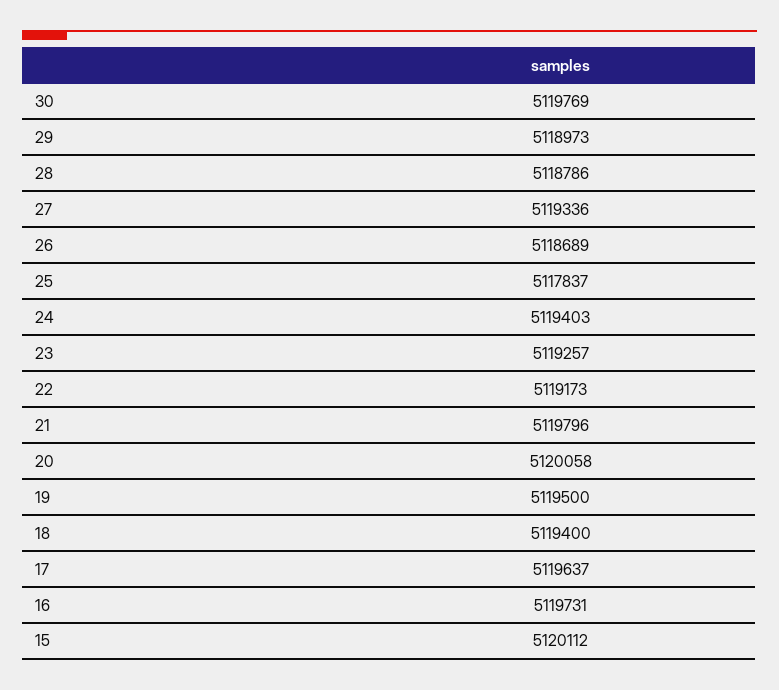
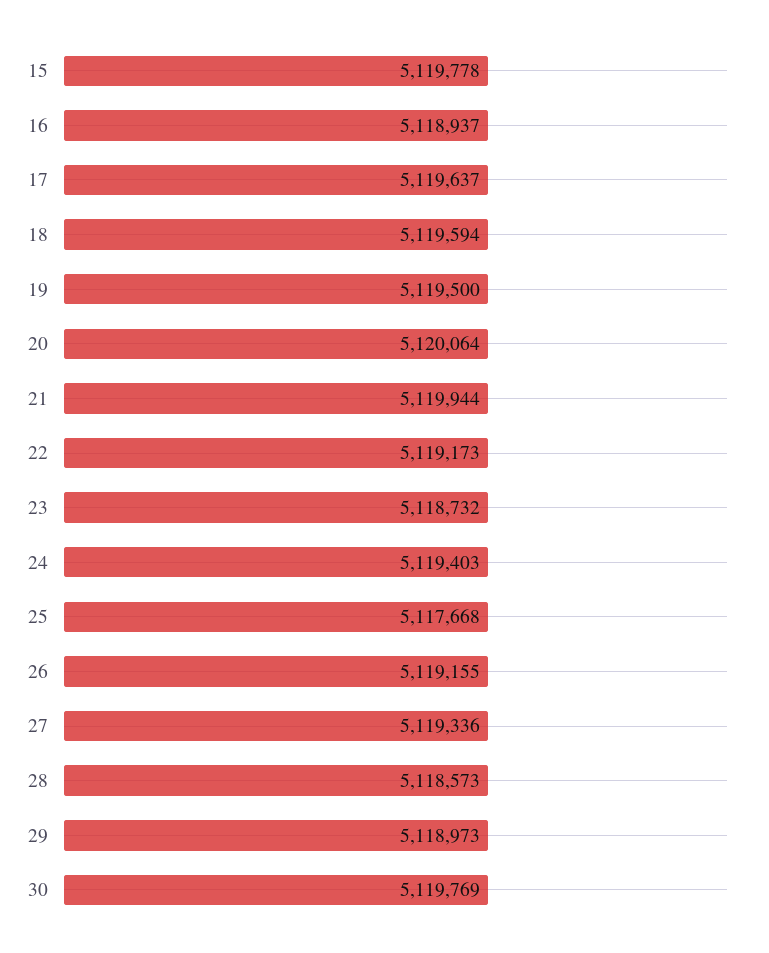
  {
    "30": 5119769,
    "29": 5118973,
-   "28": 5118786,
+   "28": 5118573,
    "27": 5119336,
-   "26": 5118689,
+   "26": 5119155,
-   "25": 5117837,
+   "25": 5117668,
    "24": 5119403,
-   "23": 5119257,
+   "23": 5118732,
    "22": 5119173,
-   "21": 5119796,
+   "21": 5119944,
-   "20": 5120058,
+   "20": 5120064,
    "19": 5119500,
-   "18": 5119400,
+   "18": 5119594,
    "17": 5119637,
-   "16": 5119731,
+   "16": 5118937,
-   "15": 5120112
+   "15": 5119778
  }

